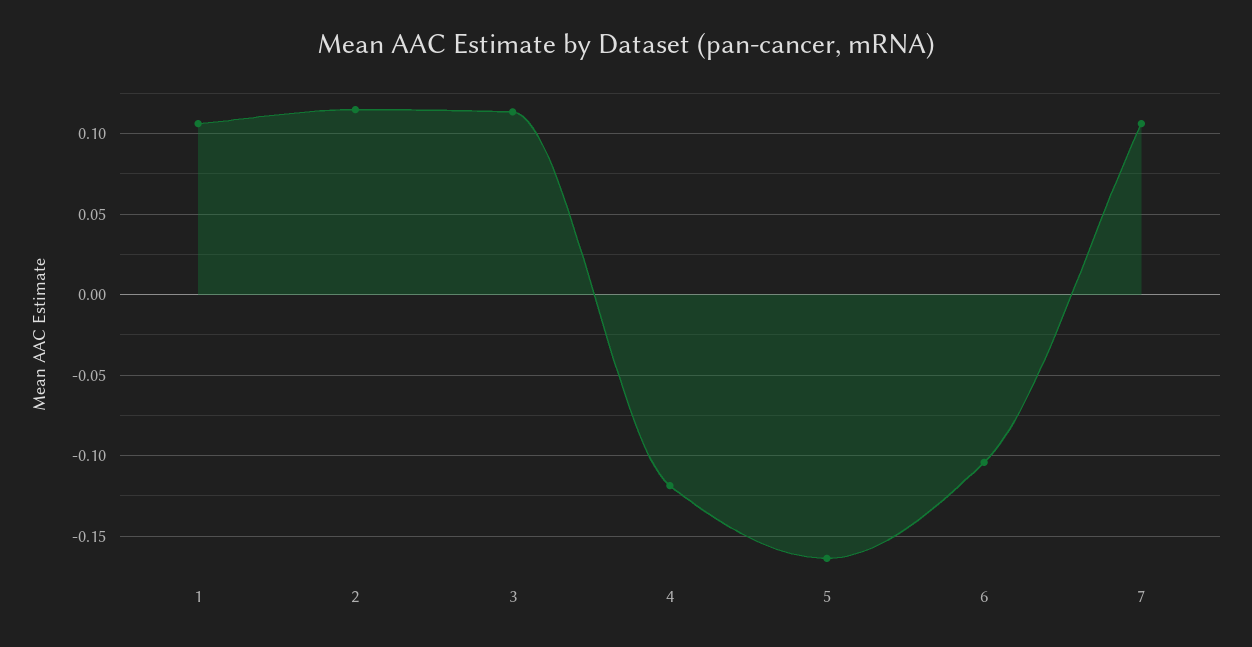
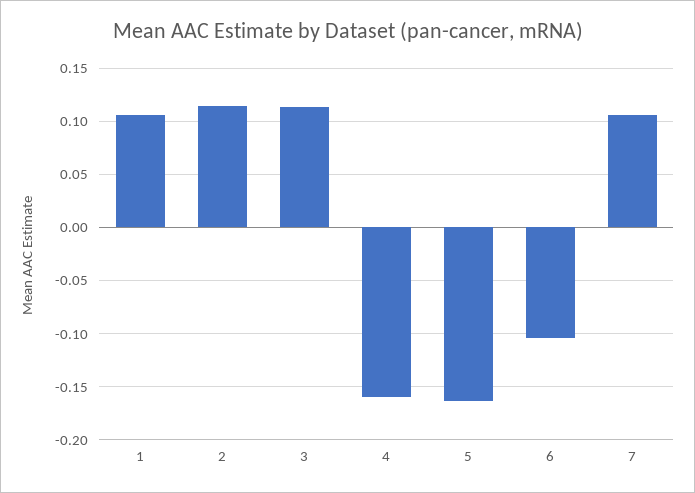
  {
    "1": 0.105,
    "2": 0.115,
    "3": 0.115,
-   "4": -0.12,
+   "4": -0.16,
    "5": -0.165,
    "6": -0.105,
    "7": 0.105
  }

